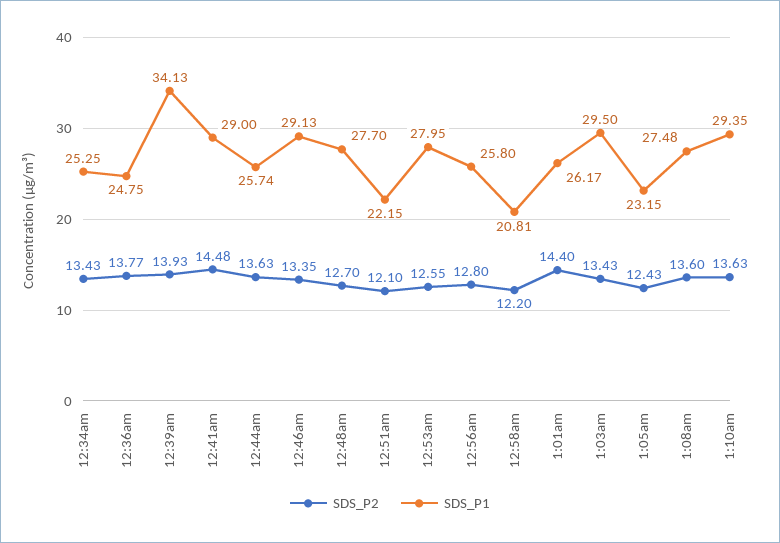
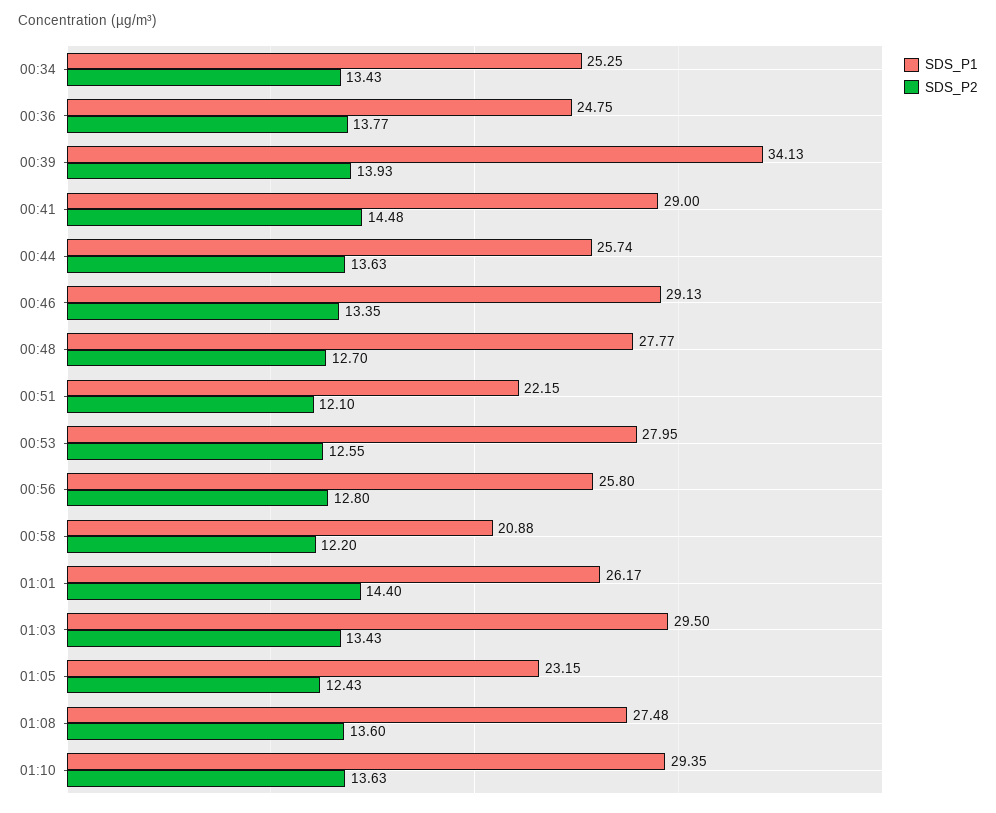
  {
    "SDS_P2": {
      "12:34am": 13.43,
      "12:36am": 13.77,
      "12:39am": 13.93,
      "12:41am": 14.48,
      "12:44am": 13.63,
      "12:46am": 13.35,
      "12:48am": 12.7,
      "12:51am": 12.1,
      "12:53am": 12.55,
      "12:56am": 12.8,
      "12:58am": 12.2,
      "1:01am": 14.4,
      "1:03am": 13.43,
      "1:05am": 12.43,
      "1:08am": 13.6,
      "1:10am": 13.63
    },
    "SDS_P1": {
      "12:34am": 25.25,
      "12:36am": 24.75,
      "12:39am": 34.13,
      "12:41am": 29,
      "12:44am": 25.74,
      "12:46am": 29.13,
-     "12:48am": 27.7,
+     "12:48am": 27.77,
      "12:51am": 22.15,
      "12:53am": 27.95,
      "12:56am": 25.8,
-     "12:58am": 20.81,
+     "12:58am": 20.88,
      "1:01am": 26.17,
      "1:03am": 29.5,
      "1:05am": 23.15,
      "1:08am": 27.48,
      "1:10am": 29.35
    }
  }

